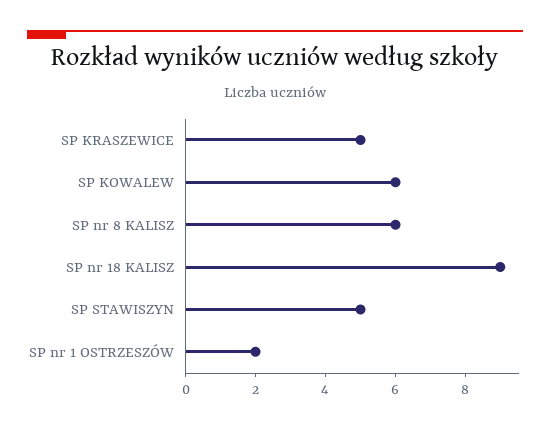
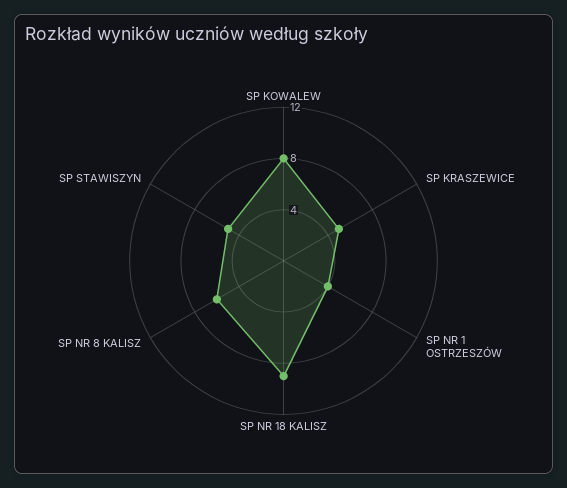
  {
    "SP KRASZEWICE": 5,
-   "SP KOWALEW": 6,
+   "SP KOWALEW": 8,
    "SP nr 8 KALISZ": 6,
    "SP nr 18 KALISZ": 9,
    "SP STAWISZYN": 5,
-   "SP nr 1 OSTRZESZÓW": 2
+   "SP nr 1 OSTRZESZÓW": 4
  }

